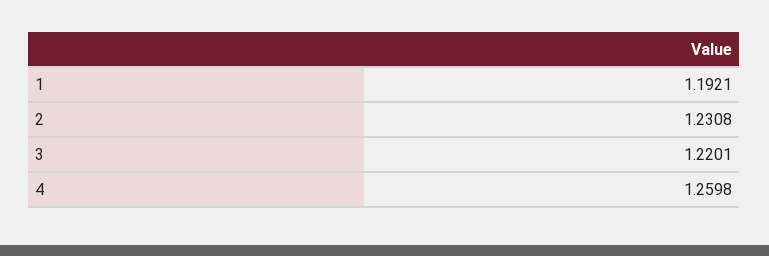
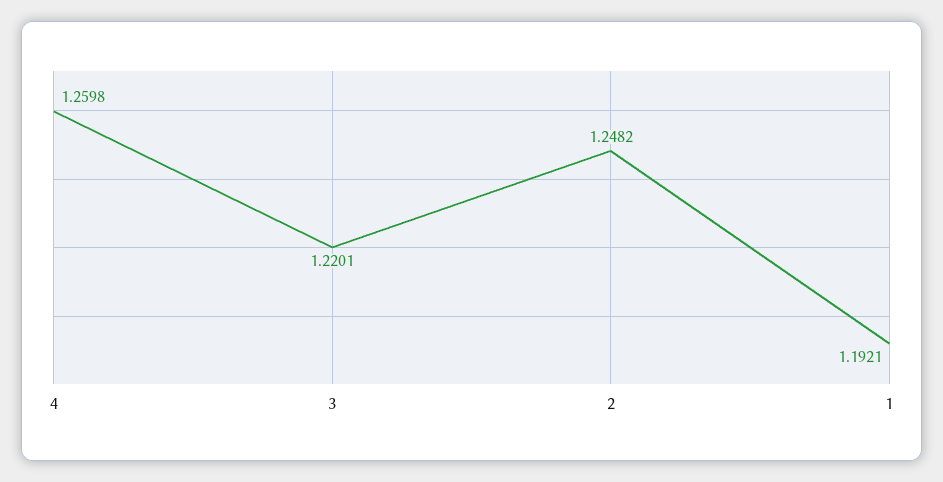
  {
    "1": 1.1921,
-   "2": 1.2308,
+   "2": 1.2482,
    "3": 1.2201,
    "4": 1.2598
  }

